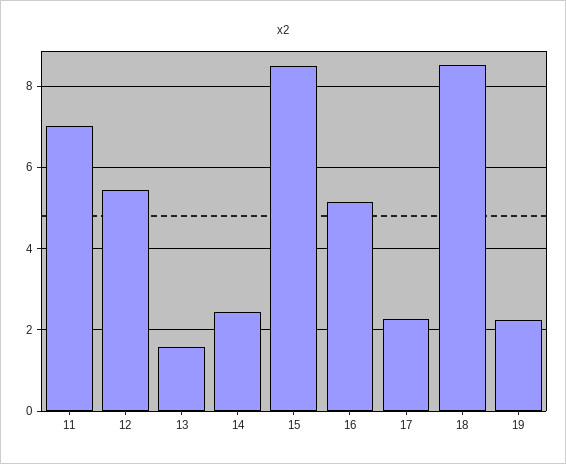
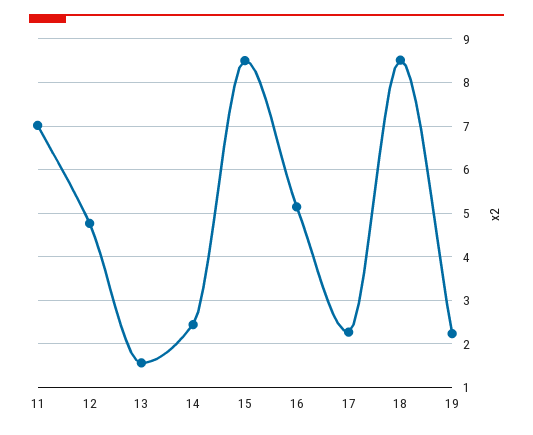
  {
    "11": 7,
-   "12": 5.4,
+   "12": 4.8,
    "13": 1.6,
    "14": 2.4,
    "15": 8.6,
    "16": 5.2,
    "17": 2.2,
    "18": 8.6,
    "19": 2.2
  }

